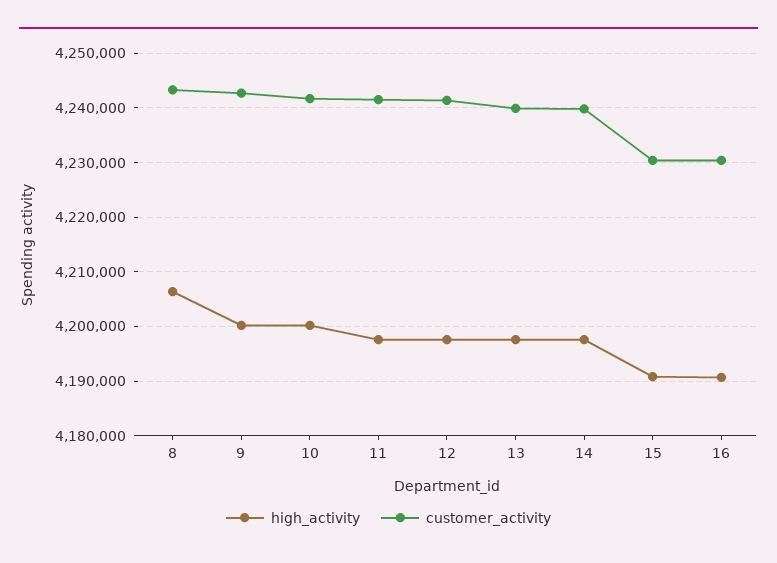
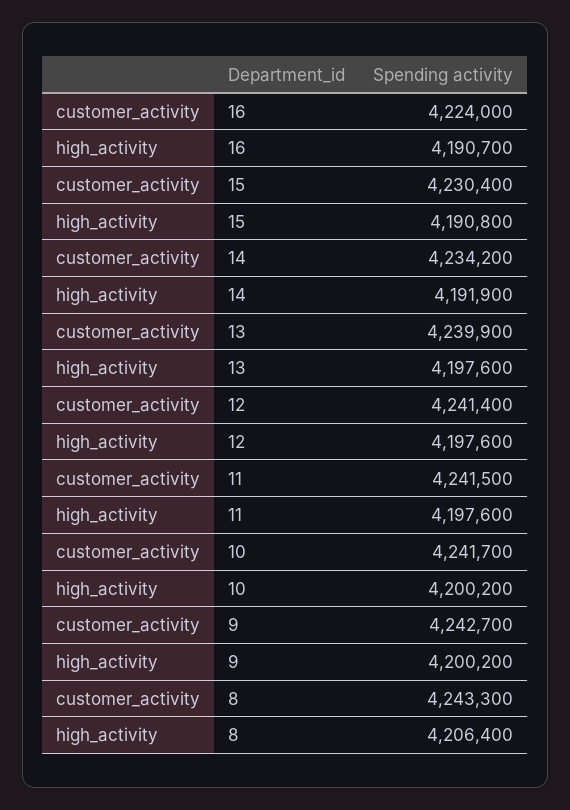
  {
    "high_activity": {
      "8": 4206400,
      "9": 4200200,
      "10": 4200200,
      "11": 4197600,
      "12": 4197600,
      "13": 4197600,
-     "14": 4198000,
+     "14": 4191900,
      "15": 4190800,
      "16": 4190700
    },
    "customer_activity": {
      "8": 4243300,
      "9": 4242700,
      "10": 4241700,
      "11": 4241500,
      "12": 4241400,
      "13": 4239900,
-     "14": 4240000,
+     "14": 4234200,
      "15": 4230400,
-     "16": 4230000
+     "16": 4224000
    }
  }

